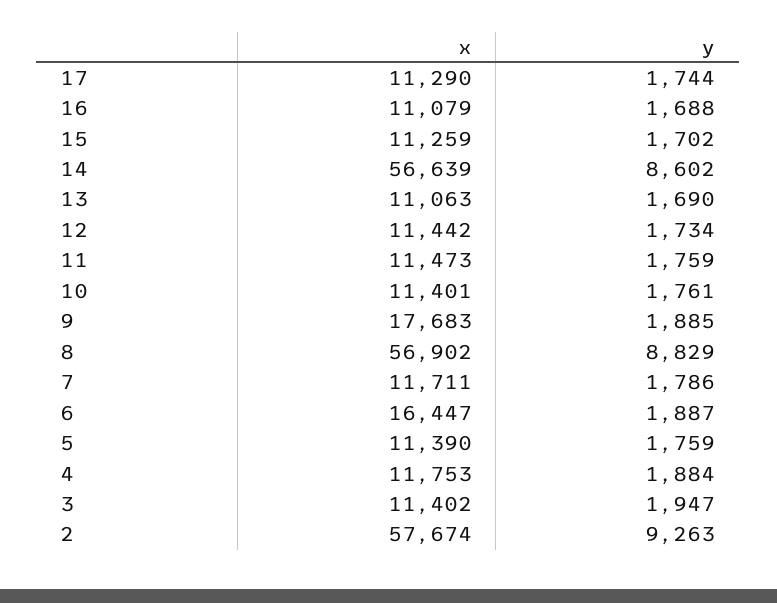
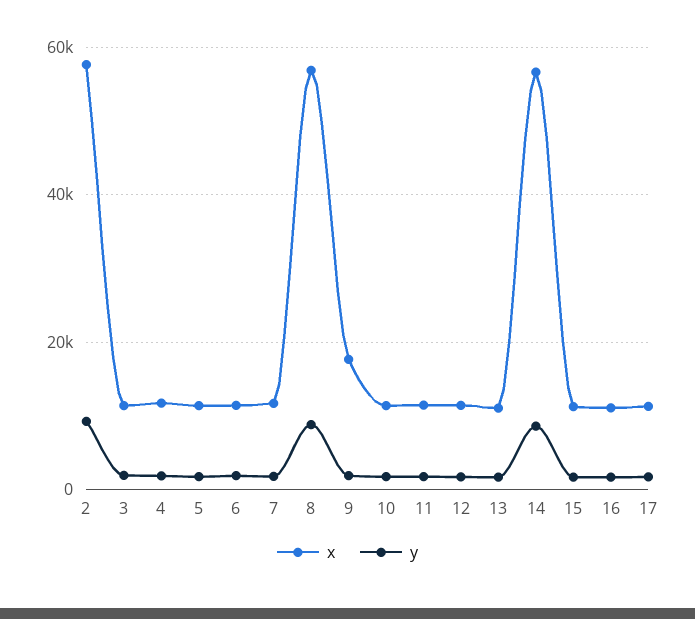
  {
    "x": {
      "17": 11290,
      "16": 11079,
      "15": 11259,
      "14": 56639,
      "13": 11063,
      "12": 11442,
      "11": 11473,
      "10": 11401,
      "9": 17683,
      "8": 56902,
      "7": 11711,
-     "6": 16447,
+     "6": 12000,
      "5": 11390,
      "4": 11753,
      "3": 11402,
      "2": 57674
    },
    "y": {
      "17": 1744,
      "16": 1688,
      "15": 1702,
      "14": 8602,
      "13": 1690,
      "12": 1734,
      "11": 1759,
      "10": 1761,
      "9": 1885,
      "8": 8829,
      "7": 1786,
      "6": 1887,
      "5": 1759,
      "4": 1884,
      "3": 1947,
      "2": 9263
    }
  }

